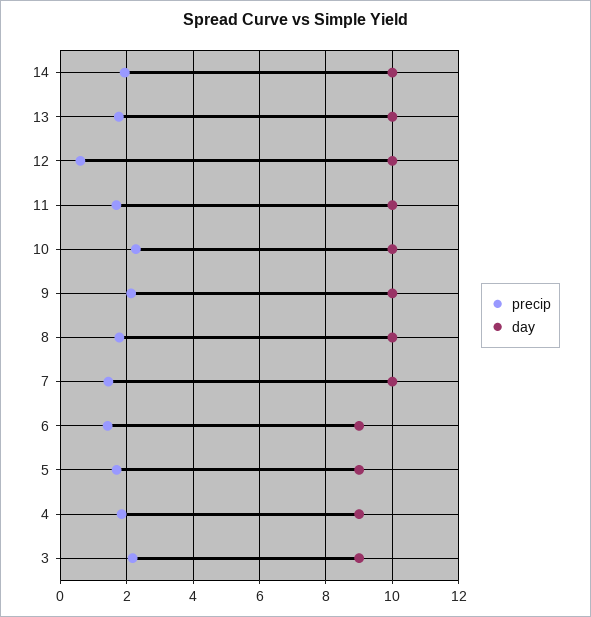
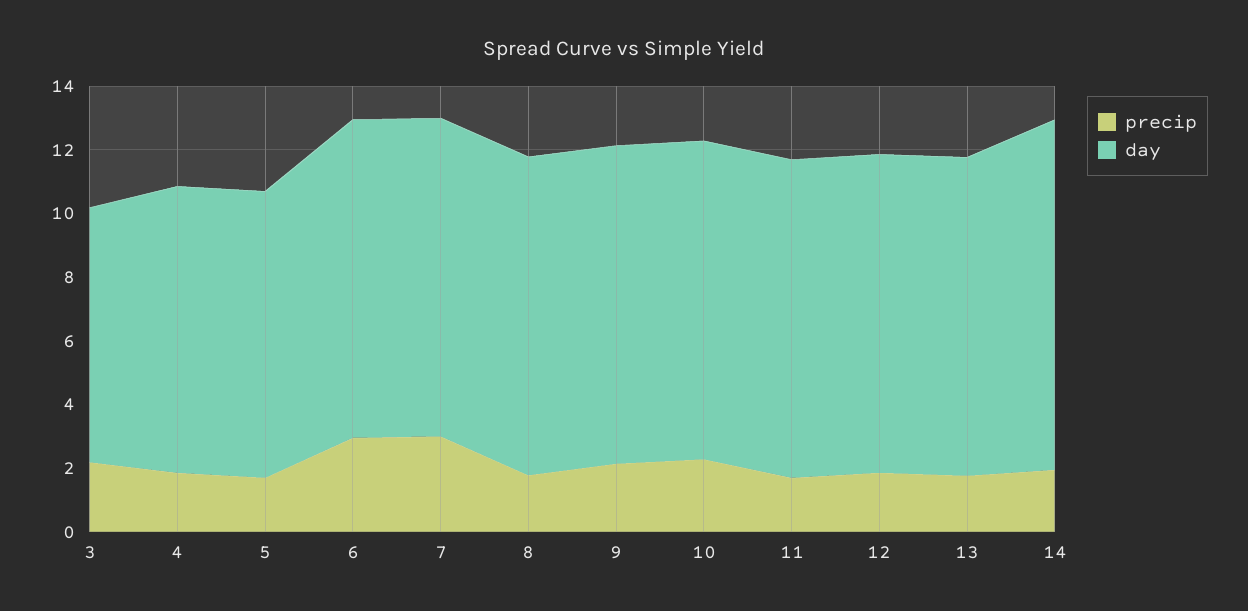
  {
    "precip": {
      "14": 2,
      "13": 1.8,
-     "12": 0.6,
+     "12": 2,
      "11": 1.6,
      "10": 2.2,
      "9": 2.2,
      "8": 1.8,
-     "7": 1.4,
+     "7": 3,
-     "6": 1.4,
+     "6": 3,
      "5": 1.6,
      "4": 1.8,
      "3": 2.2
    },
    "day": {
-     "14": 10,
+     "14": 11,
      "13": 10,
      "12": 10,
      "11": 10,
      "10": 10,
      "9": 10,
      "8": 10,
      "7": 10,
-     "6": 9,
+     "6": 10,
      "5": 9,
      "4": 9,
-     "3": 9
+     "3": 8
    }
  }

